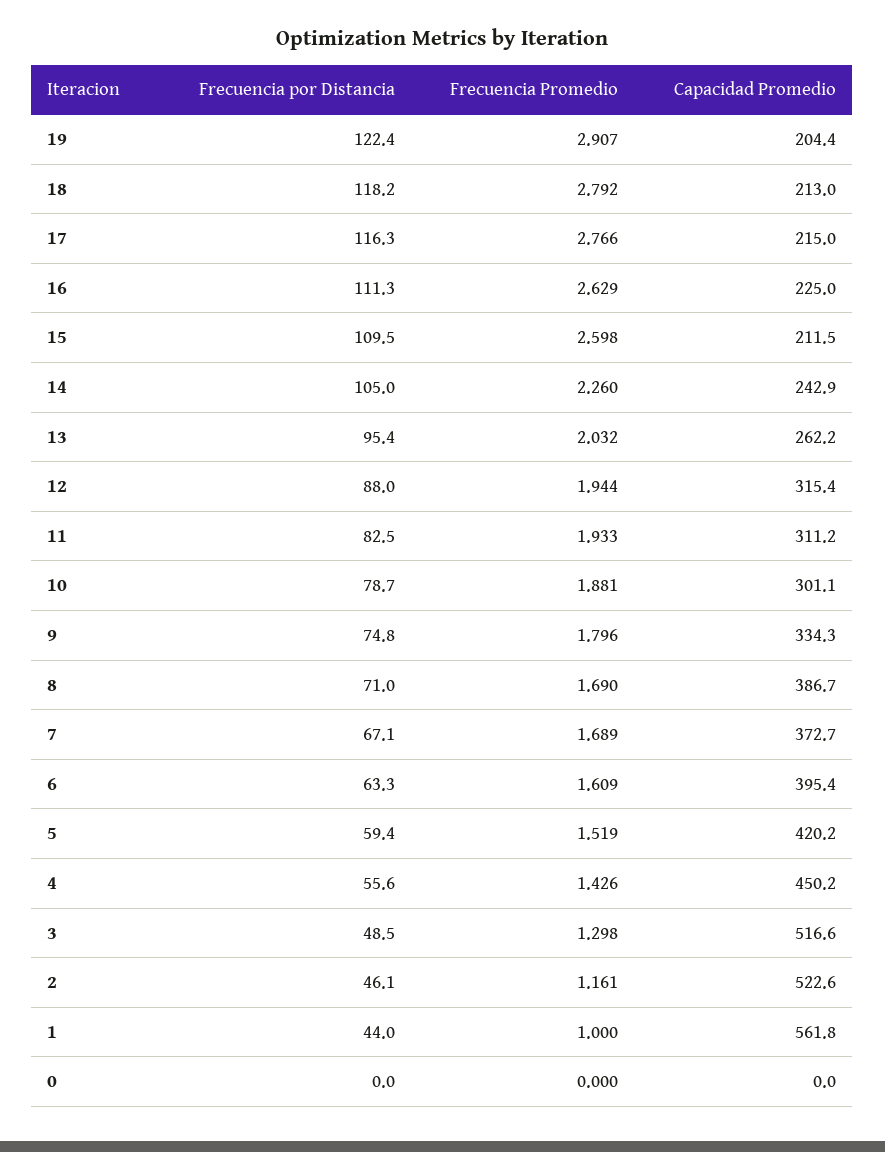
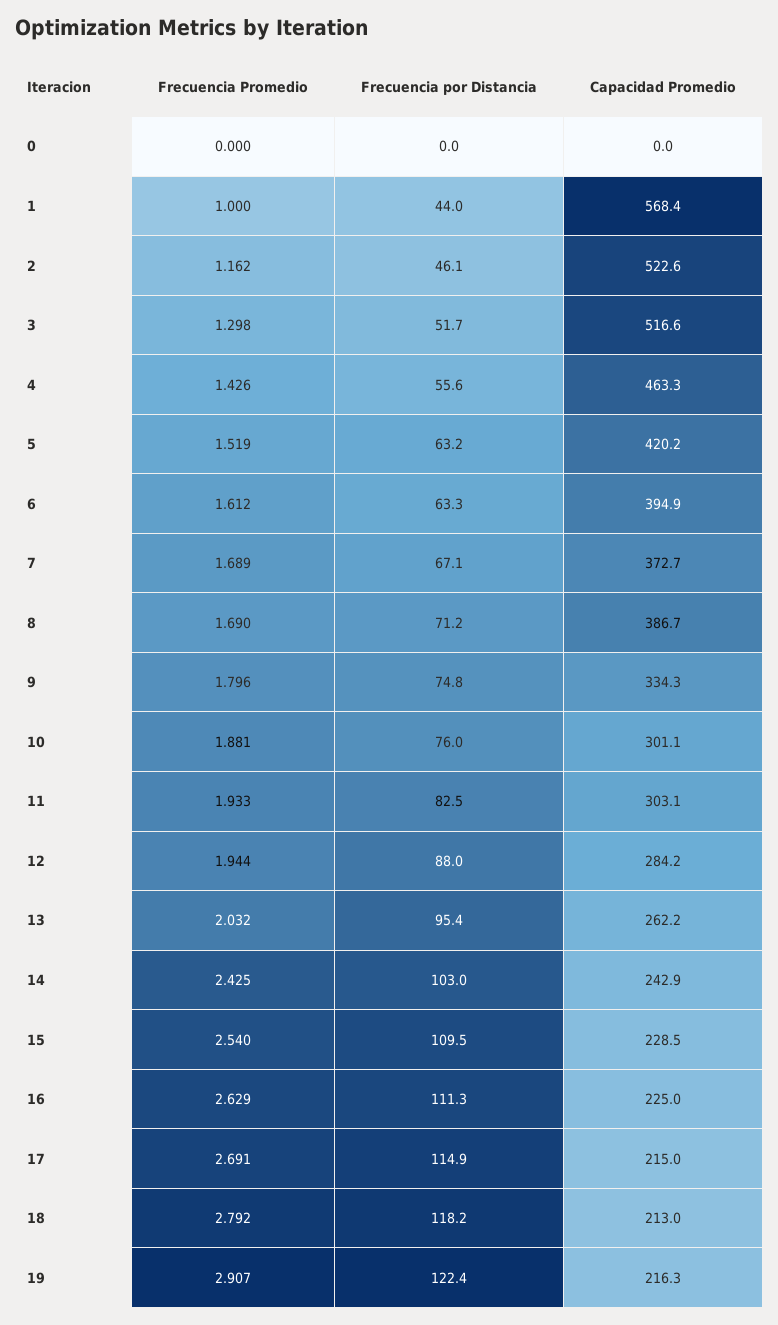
  {
    "Frecuencia por Distancia": {
      "19": 122.4,
      "18": 118.2,
-     "17": 116.3,
+     "17": 114.9,
      "16": 111.3,
      "15": 109.5,
-     "14": 105,
+     "14": 103,
      "13": 95.4,
      "12": 88,
      "11": 82.5,
-     "10": 78.7,
+     "10": 76,
      "9": 74.8,
-     "8": 71,
+     "8": 71.2,
      "7": 67.1,
      "6": 63.3,
-     "5": 59.4,
+     "5": 63.2,
      "4": 55.6,
-     "3": 48.5,
+     "3": 51.7,
      "2": 46.1,
      "1": 44,
      "0": 0
    },
    "Frecuencia Promedio": {
      "19": 2.907,
      "18": 2.792,
-     "17": 2.766,
+     "17": 2.691,
      "16": 2.629,
-     "15": 2.598,
+     "15": 2.54,
-     "14": 2.26,
+     "14": 2.425,
      "13": 2.032,
      "12": 1.944,
      "11": 1.933,
      "10": 1.881,
      "9": 1.796,
      "8": 1.69,
      "7": 1.689,
-     "6": 1.609,
+     "6": 1.612,
      "5": 1.519,
      "4": 1.426,
      "3": 1.298,
-     "2": 1.161,
+     "2": 1.162,
      "1": 1,
      "0": 0
    },
    "Capacidad Promedio": {
-     "19": 204.4,
+     "19": 216.3,
      "18": 213,
      "17": 215,
      "16": 225,
-     "15": 211.5,
+     "15": 228.5,
      "14": 242.9,
      "13": 262.2,
-     "12": 315.4,
+     "12": 284.2,
-     "11": 311.2,
+     "11": 303.1,
      "10": 301.1,
      "9": 334.3,
      "8": 386.7,
      "7": 372.7,
-     "6": 395.4,
+     "6": 394.9,
      "5": 420.2,
-     "4": 450.2,
+     "4": 463.3,
      "3": 516.6,
      "2": 522.6,
-     "1": 561.8,
+     "1": 568.4,
      "0": 0
    }
  }

